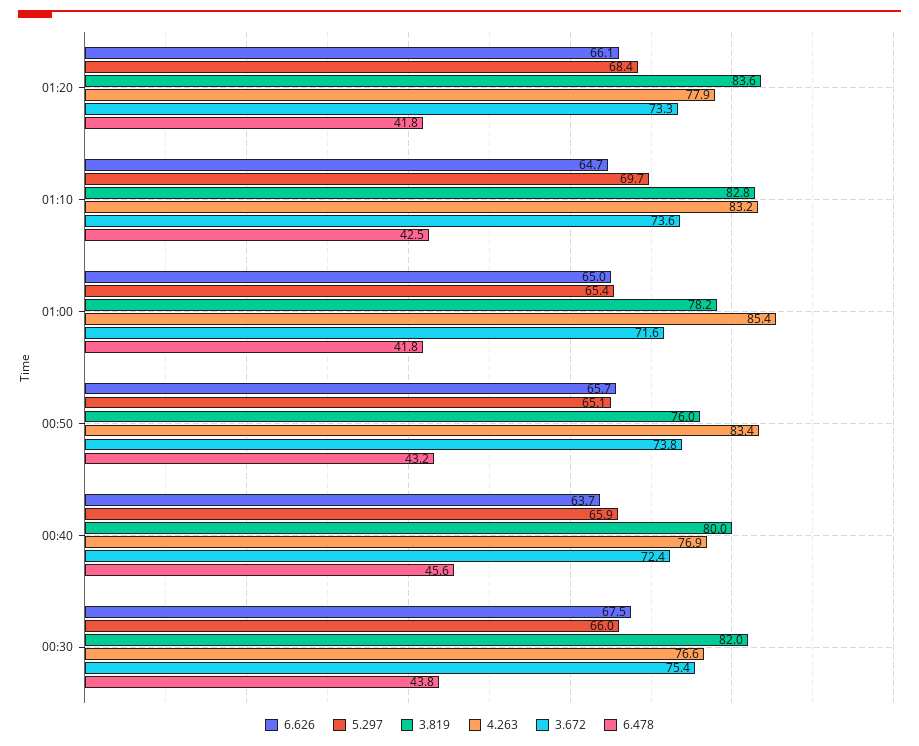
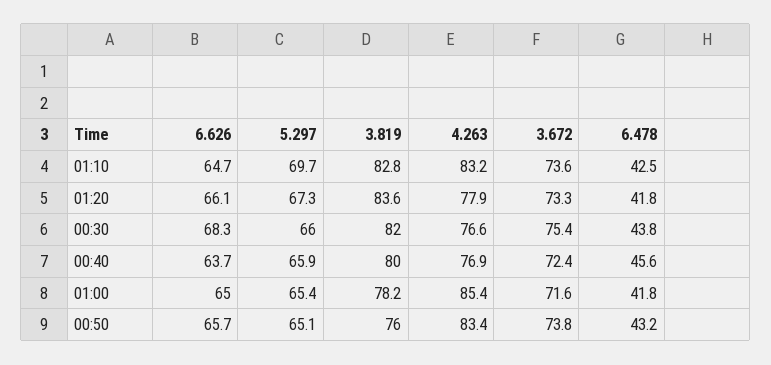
  {
    "6.626": {
      "01:20": 66.1,
      "01:10": 64.7,
      "01:00": 65,
      "00:50": 65.7,
      "00:40": 63.7,
-     "00:30": 67.5
+     "00:30": 68.3
    },
    "5.297": {
-     "01:20": 68.4,
+     "01:20": 67.3,
      "01:10": 69.7,
      "01:00": 65.4,
      "00:50": 65.1,
      "00:40": 65.9,
      "00:30": 66
    },
    "3.819": {
      "01:20": 83.6,
      "01:10": 82.8,
      "01:00": 78.2,
      "00:50": 76,
      "00:40": 80,
      "00:30": 82
    },
    "4.263": {
      "01:20": 77.9,
      "01:10": 83.2,
      "01:00": 85.4,
      "00:50": 83.4,
      "00:40": 76.9,
      "00:30": 76.6
    },
    "3.672": {
      "01:20": 73.3,
      "01:10": 73.6,
      "01:00": 71.6,
      "00:50": 73.8,
      "00:40": 72.4,
      "00:30": 75.4
    },
    "6.478": {
      "01:20": 41.8,
      "01:10": 42.5,
      "01:00": 41.8,
      "00:50": 43.2,
      "00:40": 45.6,
      "00:30": 43.8
    }
  }

